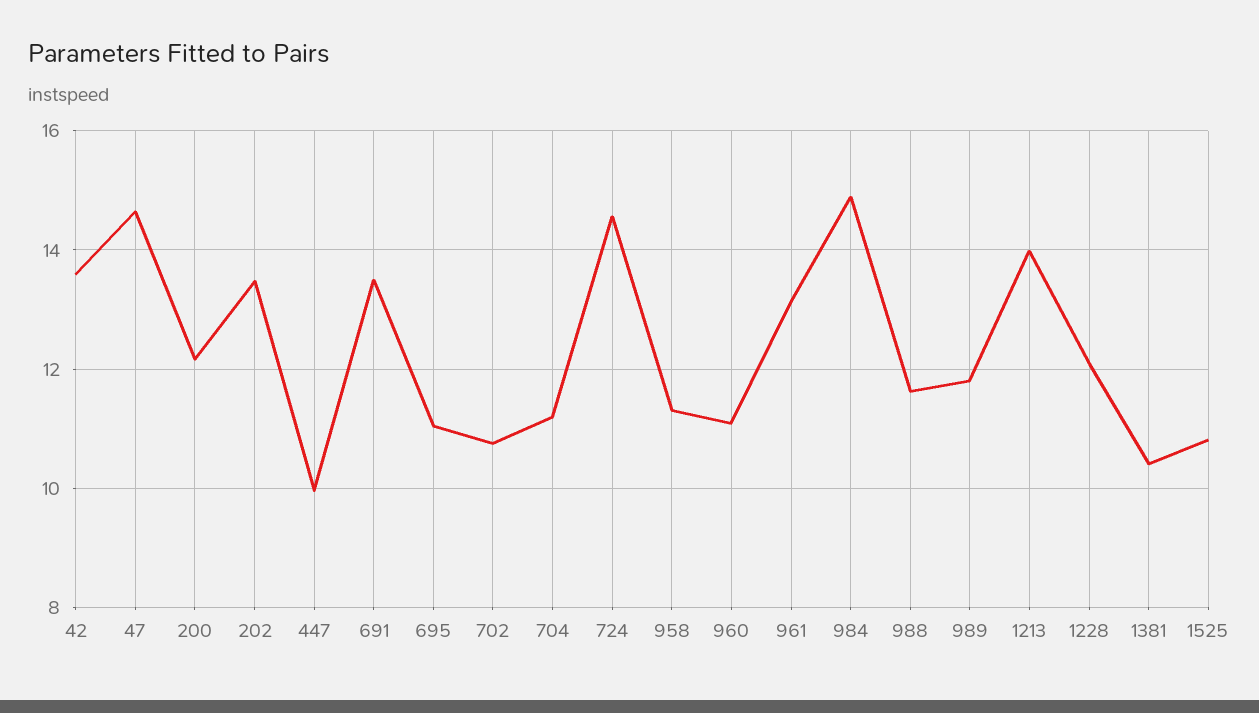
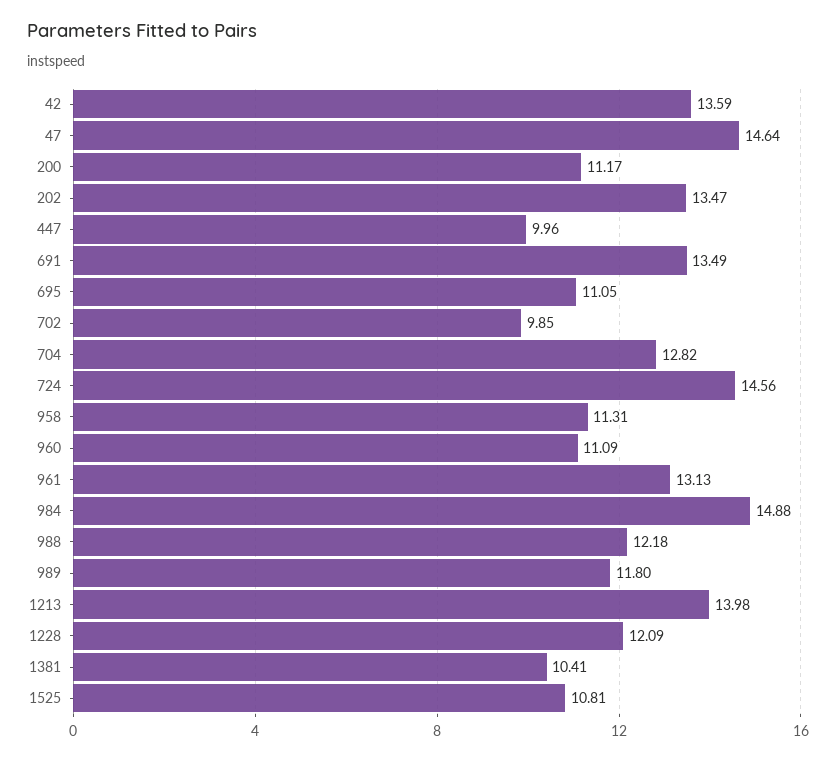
  {
    "42": 13.59,
    "47": 14.64,
-   "200": 12.2,
+   "200": 11.17,
    "202": 13.47,
    "447": 9.96,
    "691": 13.49,
    "695": 11.05,
-   "702": 10.8,
+   "702": 9.85,
-   "704": 11.2,
+   "704": 12.82,
    "724": 14.56,
    "958": 11.31,
    "960": 11.09,
    "961": 13.13,
    "984": 14.88,
-   "988": 11.6,
+   "988": 12.18,
    "989": 11.8,
    "1213": 13.98,
    "1228": 12.09,
    "1381": 10.41,
    "1525": 10.81
  }

